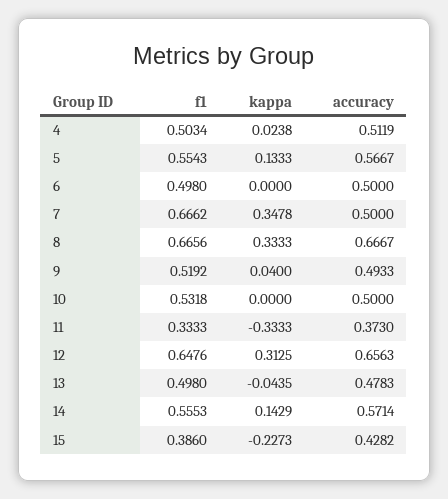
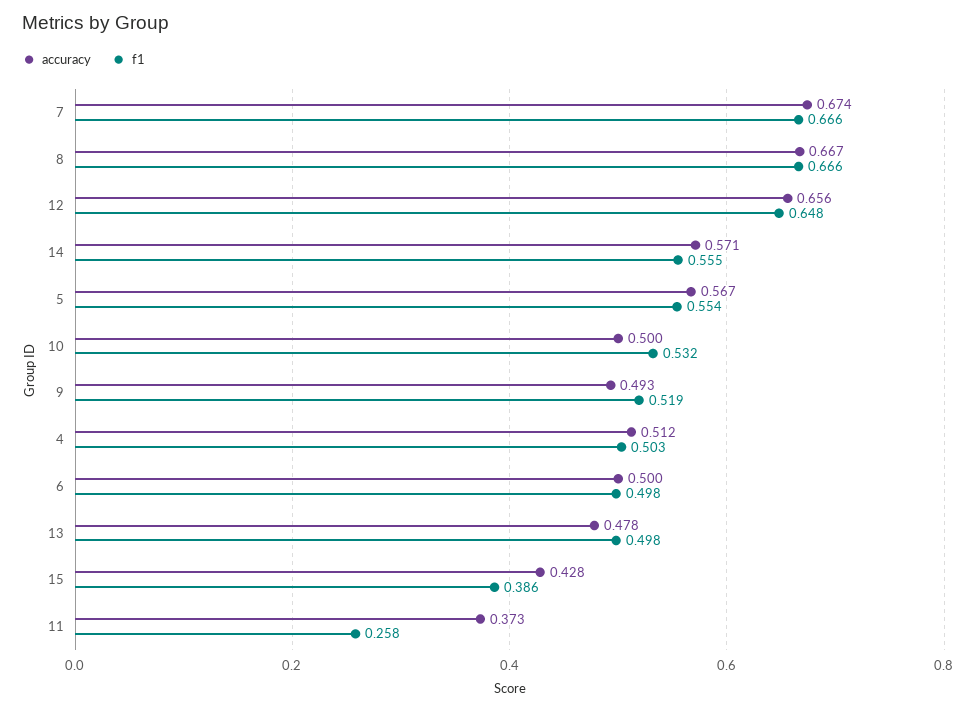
  {
    "f1": {
      "4": 0.5034,
      "5": 0.5543,
      "6": 0.498,
      "7": 0.6662,
      "8": 0.6656,
      "9": 0.5192,
      "10": 0.5318,
-     "11": 0.3333,
+     "11": 0.258,
      "12": 0.6476,
      "13": 0.498,
      "14": 0.5553,
      "15": 0.386
    },
-   "kappa": {
-     "4": 0.0238,
-     "5": 0.1333,
-     "6": 0,
-     "7": 0.3478,
-     "8": 0.3333,
-     "9": 0.04,
-     "10": 0,
-     "11": -0.3333,
-     "12": 0.3125,
-     "13": -0.0435,
-     "14": 0.1429,
-     "15": -0.2273
-   },
    "accuracy": {
      "4": 0.5119,
      "5": 0.5667,
      "6": 0.5,
-     "7": 0.5,
+     "7": 0.674,
      "8": 0.6667,
      "9": 0.4933,
      "10": 0.5,
      "11": 0.373,
      "12": 0.6563,
      "13": 0.4783,
      "14": 0.5714,
      "15": 0.4282
    }
  }

